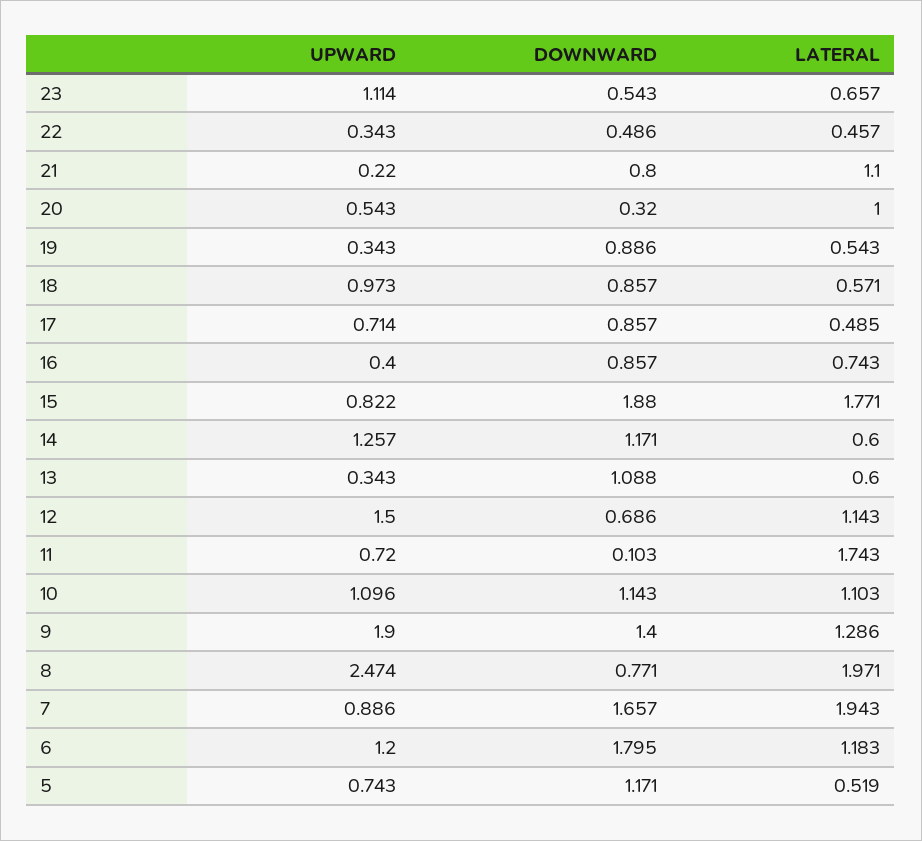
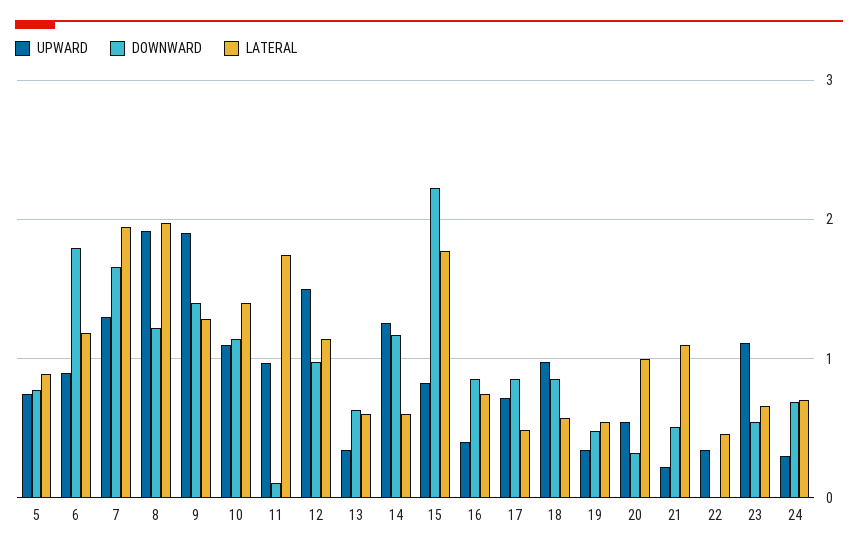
  {
    "UPWARD": {
      "23": 1.114,
      "22": 0.343,
      "21": 0.22,
      "20": 0.543,
      "19": 0.343,
      "18": 0.973,
      "17": 0.714,
      "16": 0.4,
      "15": 0.822,
      "14": 1.257,
      "13": 0.343,
      "12": 1.5,
-     "11": 0.72,
+     "11": 1,
      "10": 1.096,
      "9": 1.9,
-     "8": 2.474,
+     "8": 1.9,
-     "7": 0.886,
+     "7": 1.3,
-     "6": 1.2,
+     "6": 0.9,
-     "5": 0.743
+     "5": 0.743,
+     "24": 0.3
    },
    "DOWNWARD": {
      "23": 0.543,
-     "22": 0.486,
+     "22": 0,
-     "21": 0.8,
+     "21": 0.5,
      "20": 0.32,
-     "19": 0.886,
+     "19": 0.5,
      "18": 0.857,
      "17": 0.857,
      "16": 0.857,
-     "15": 1.88,
+     "15": 2.2,
      "14": 1.171,
-     "13": 1.088,
+     "13": 0.6,
-     "12": 0.686,
+     "12": 1,
      "11": 0.103,
      "10": 1.143,
      "9": 1.4,
-     "8": 0.771,
+     "8": 1.2,
      "7": 1.657,
      "6": 1.795,
-     "5": 1.171
+     "5": 0.8,
+     "24": 0.7
    },
    "LATERAL": {
      "23": 0.657,
      "22": 0.457,
      "21": 1.1,
      "20": 1,
      "19": 0.543,
      "18": 0.571,
      "17": 0.485,
      "16": 0.743,
      "15": 1.771,
      "14": 0.6,
      "13": 0.6,
      "12": 1.143,
      "11": 1.743,
-     "10": 1.103,
+     "10": 1.4,
      "9": 1.286,
      "8": 1.971,
      "7": 1.943,
      "6": 1.183,
-     "5": 0.519
+     "5": 0.9,
+     "24": 0.7
    }
  }

